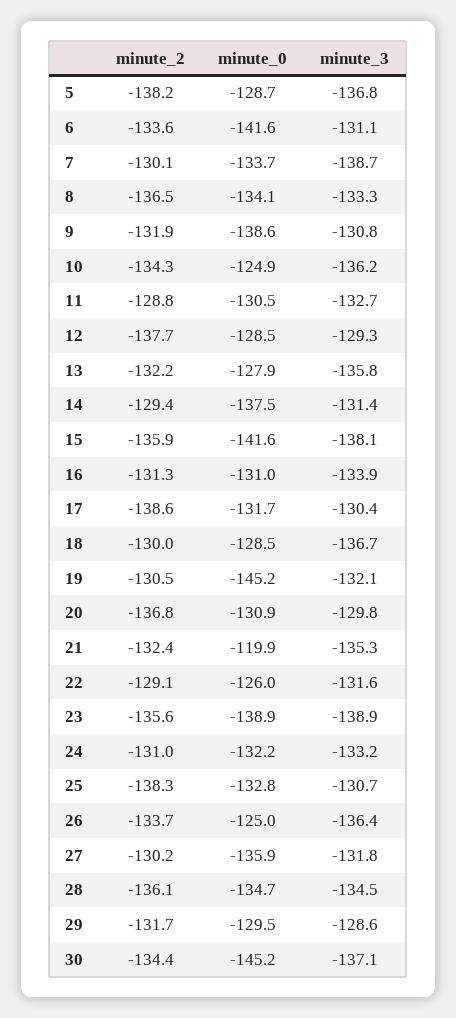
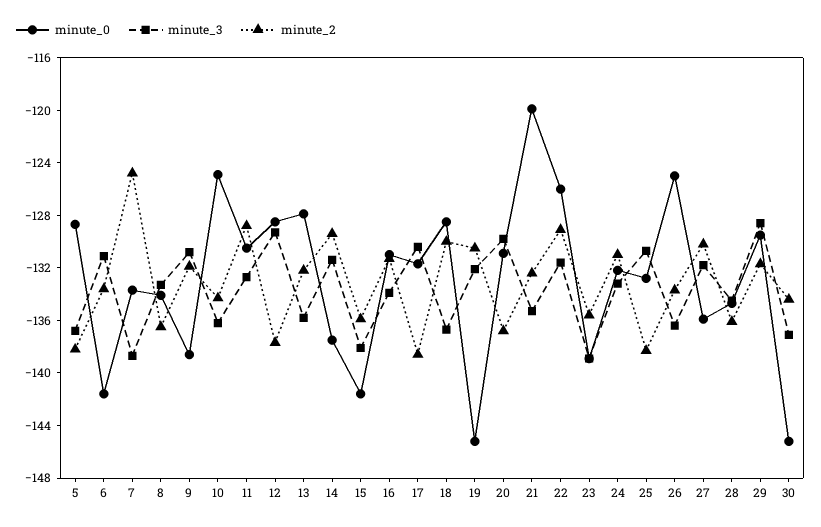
  {
    "minute_2": {
      "5": -138.2,
      "6": -133.6,
-     "7": -130.1,
+     "7": -125,
      "8": -136.5,
      "9": -131.9,
      "10": -134.3,
      "11": -128.8,
      "12": -137.7,
      "13": -132.2,
      "14": -129.4,
      "15": -135.9,
      "16": -131.3,
      "17": -138.6,
      "18": -130,
      "19": -130.5,
      "20": -136.8,
      "21": -132.4,
      "22": -129.1,
      "23": -135.6,
      "24": -131,
      "25": -138.3,
      "26": -133.7,
      "27": -130.2,
      "28": -136.1,
      "29": -131.7,
      "30": -134.4
    },
    "minute_0": {
      "5": -128.7,
      "6": -141.6,
      "7": -133.7,
      "8": -134.1,
      "9": -138.6,
      "10": -124.9,
      "11": -130.5,
      "12": -128.5,
      "13": -127.9,
      "14": -137.5,
      "15": -141.6,
      "16": -131,
      "17": -131.7,
      "18": -128.5,
      "19": -145.2,
      "20": -130.9,
      "21": -119.9,
      "22": -126,
      "23": -138.9,
      "24": -132.2,
      "25": -132.8,
      "26": -125,
      "27": -135.9,
      "28": -134.7,
      "29": -129.5,
      "30": -145.2
    },
    "minute_3": {
      "5": -136.8,
      "6": -131.1,
      "7": -138.7,
      "8": -133.3,
      "9": -130.8,
      "10": -136.2,
      "11": -132.7,
      "12": -129.3,
      "13": -135.8,
      "14": -131.4,
      "15": -138.1,
      "16": -133.9,
      "17": -130.4,
      "18": -136.7,
      "19": -132.1,
      "20": -129.8,
      "21": -135.3,
      "22": -131.6,
      "23": -138.9,
      "24": -133.2,
      "25": -130.7,
      "26": -136.4,
      "27": -131.8,
      "28": -134.5,
      "29": -128.6,
      "30": -137.1
    }
  }

